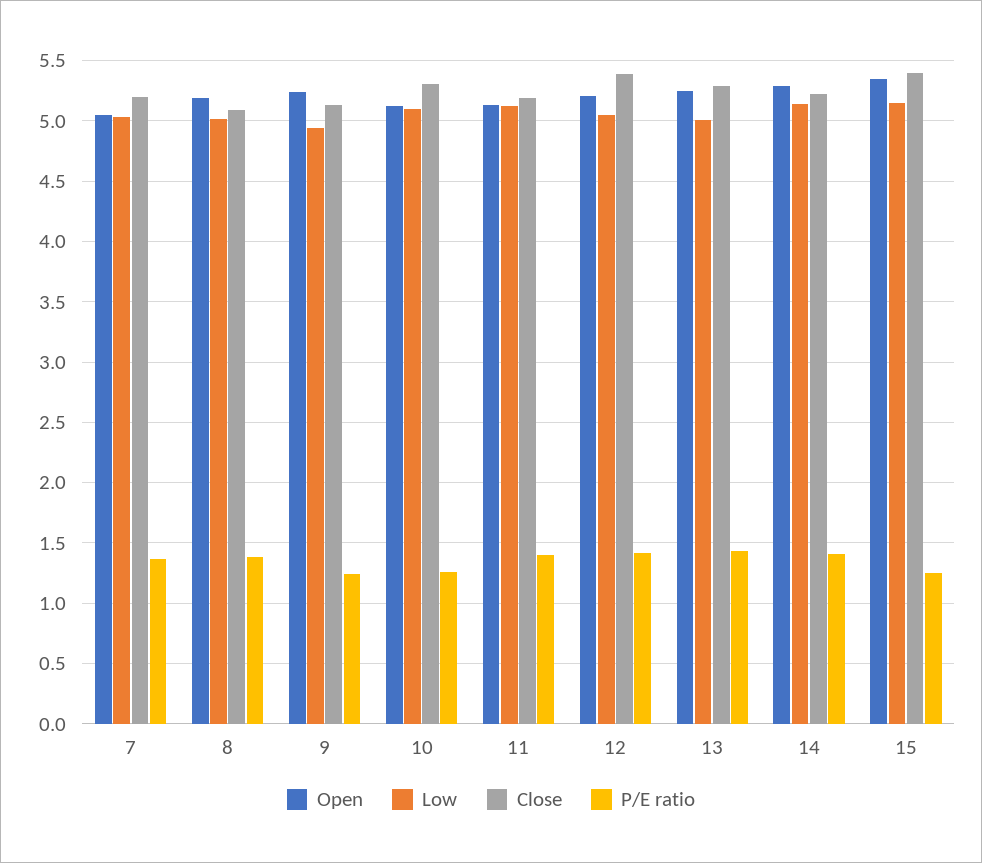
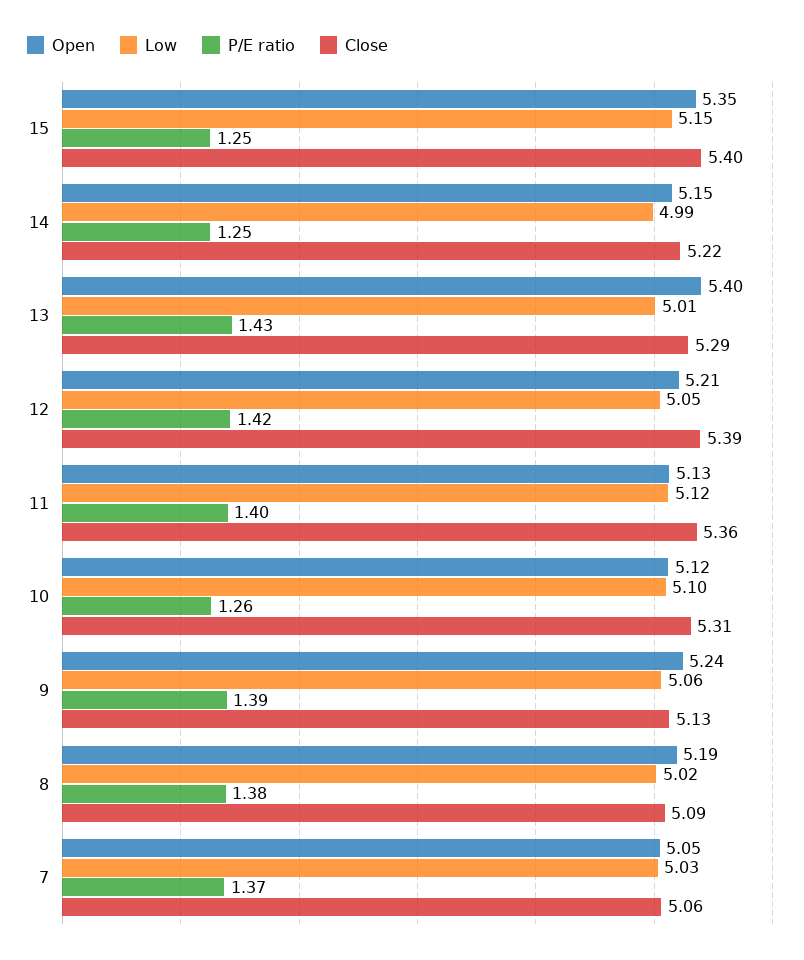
  {
    "Open": {
      "7": 5.05,
      "8": 5.19,
      "9": 5.24,
      "10": 5.12,
      "11": 5.13,
      "12": 5.21,
-     "13": 5.25,
+     "13": 5.4,
-     "14": 5.3,
+     "14": 5.15,
      "15": 5.35
    },
    "Low": {
      "7": 5.03,
      "8": 5.02,
-     "9": 4.95,
+     "9": 5.06,
      "10": 5.1,
      "11": 5.12,
      "12": 5.05,
      "13": 5.01,
-     "14": 5.15,
+     "14": 4.99,
      "15": 5.15
    },
    "Close": {
-     "7": 5.2,
+     "7": 5.06,
      "8": 5.09,
      "9": 5.13,
      "10": 5.31,
-     "11": 5.2,
+     "11": 5.36,
      "12": 5.39,
      "13": 5.29,
      "14": 5.22,
      "15": 5.4
    },
    "P/E ratio": {
      "7": 1.37,
      "8": 1.38,
-     "9": 1.25,
+     "9": 1.39,
      "10": 1.26,
      "11": 1.4,
      "12": 1.42,
      "13": 1.43,
-     "14": 1.4,
+     "14": 1.25,
      "15": 1.25
    }
  }

